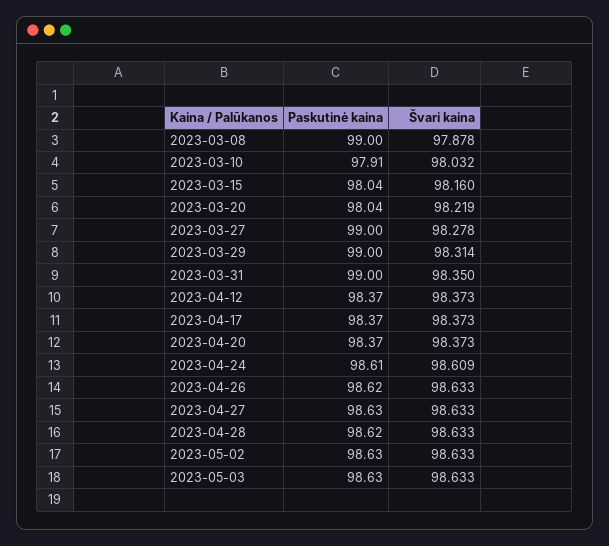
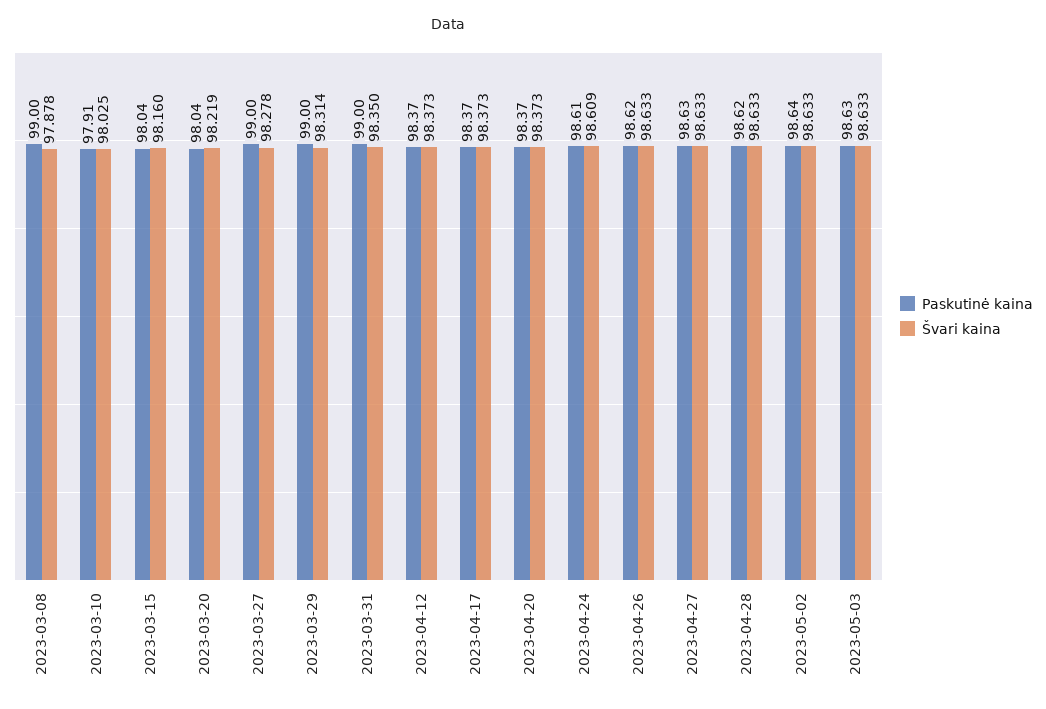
  {
    "Paskutinė kaina": {
      "2023-03-08": 99,
      "2023-03-10": 97.91,
      "2023-03-15": 98.04,
      "2023-03-20": 98.04,
      "2023-03-27": 99,
      "2023-03-29": 99,
      "2023-03-31": 99,
      "2023-04-12": 98.37,
      "2023-04-17": 98.37,
      "2023-04-20": 98.37,
      "2023-04-24": 98.61,
      "2023-04-26": 98.62,
      "2023-04-27": 98.63,
      "2023-04-28": 98.62,
-     "2023-05-02": 98.63,
+     "2023-05-02": 98.64,
      "2023-05-03": 98.63
    },
    "Švari kaina": {
      "2023-03-08": 97.878,
-     "2023-03-10": 98.032,
+     "2023-03-10": 98.025,
      "2023-03-15": 98.16,
      "2023-03-20": 98.219,
      "2023-03-27": 98.278,
      "2023-03-29": 98.314,
      "2023-03-31": 98.35,
      "2023-04-12": 98.373,
      "2023-04-17": 98.373,
      "2023-04-20": 98.373,
      "2023-04-24": 98.609,
      "2023-04-26": 98.633,
      "2023-04-27": 98.633,
      "2023-04-28": 98.633,
      "2023-05-02": 98.633,
      "2023-05-03": 98.633
    }
  }

